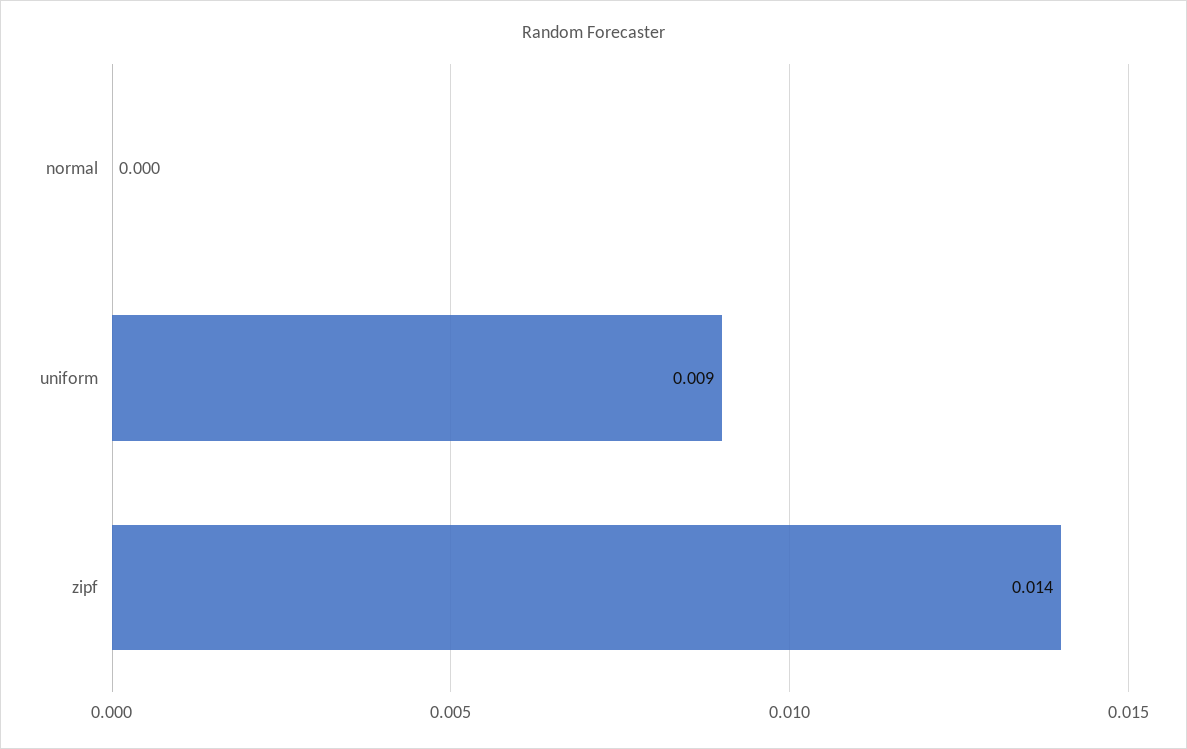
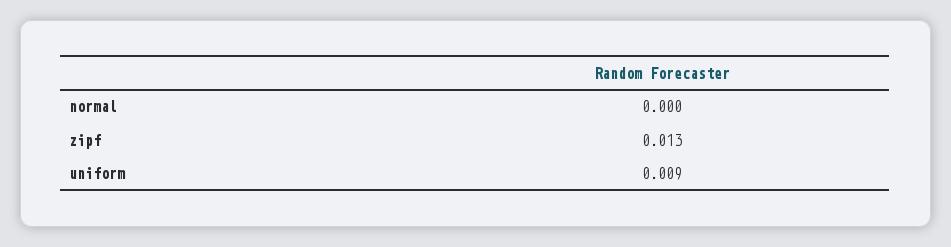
  {
    "normal": 0,
    "uniform": 0.009,
-   "zipf": 0.014
+   "zipf": 0.013
  }

